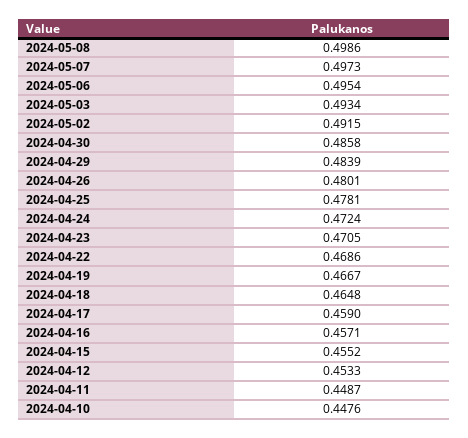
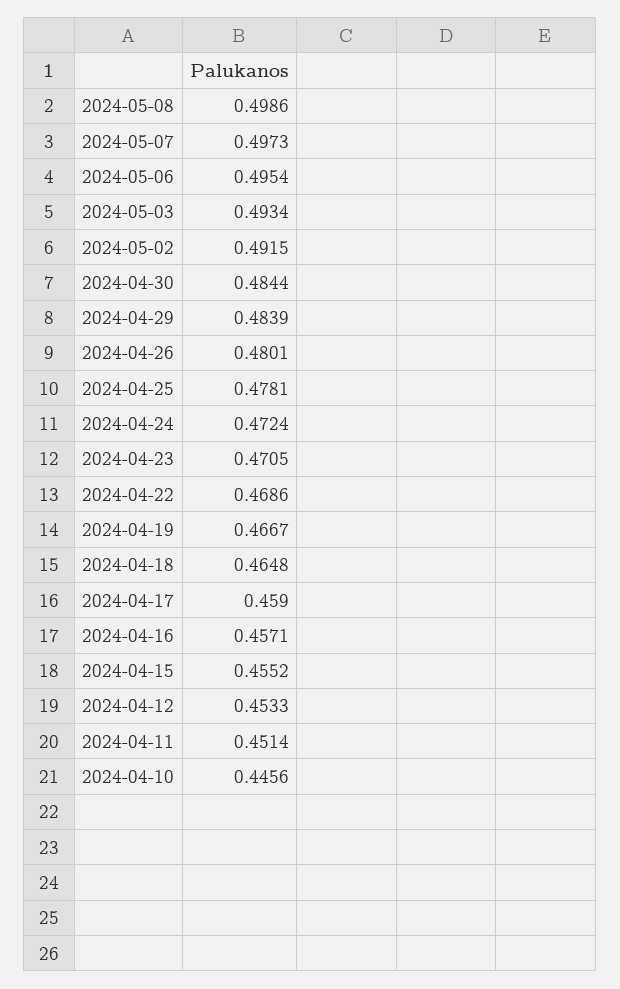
  {
    "2024-05-08": 0.4986,
    "2024-05-07": 0.4973,
    "2024-05-06": 0.4954,
    "2024-05-03": 0.4934,
    "2024-05-02": 0.4915,
-   "2024-04-30": 0.4858,
+   "2024-04-30": 0.4844,
    "2024-04-29": 0.4839,
    "2024-04-26": 0.4801,
    "2024-04-25": 0.4781,
    "2024-04-24": 0.4724,
    "2024-04-23": 0.4705,
    "2024-04-22": 0.4686,
    "2024-04-19": 0.4667,
    "2024-04-18": 0.4648,
    "2024-04-17": 0.459,
    "2024-04-16": 0.4571,
    "2024-04-15": 0.4552,
    "2024-04-12": 0.4533,
-   "2024-04-11": 0.4487,
+   "2024-04-11": 0.4514,
-   "2024-04-10": 0.4476
+   "2024-04-10": 0.4456
  }

